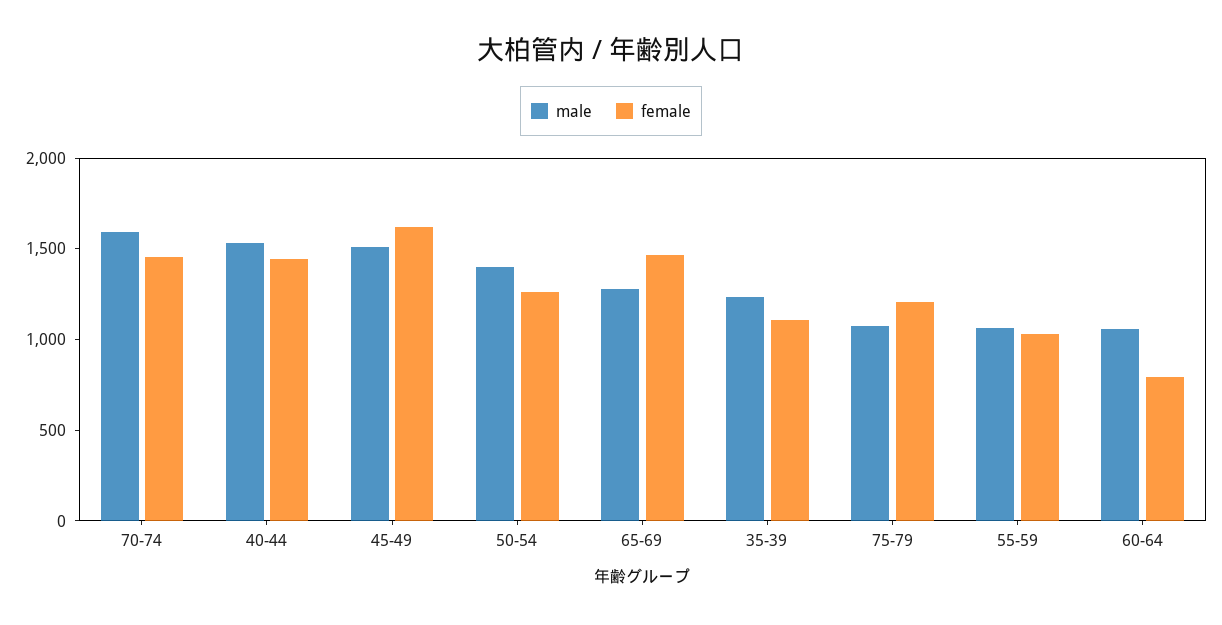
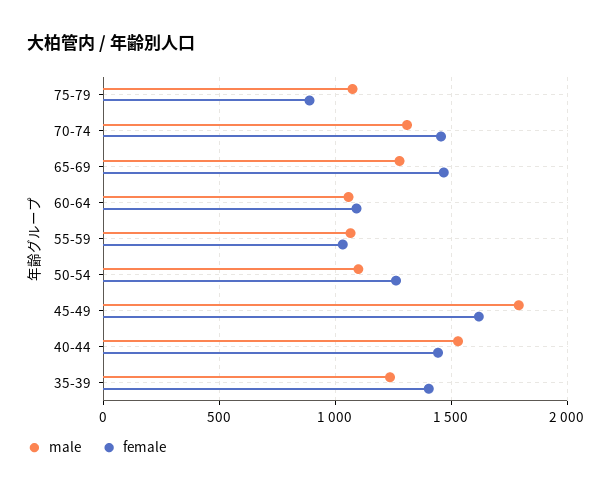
  {
    "male": {
-     "70-74": 1600,
+     "70-74": 1300,
      "40-44": 1550,
-     "45-49": 1500,
+     "45-49": 1800,
-     "50-54": 1400,
+     "50-54": 1100,
      "65-69": 1300,
      "35-39": 1250,
      "75-79": 1100,
      "55-59": 1050,
      "60-64": 1050
    },
    "female": {
      "70-74": 1450,
      "40-44": 1450,
      "45-49": 1600,
      "50-54": 1250,
      "65-69": 1450,
-     "35-39": 1100,
+     "35-39": 1400,
-     "75-79": 1200,
+     "75-79": 900,
      "55-59": 1050,
-     "60-64": 800
+     "60-64": 1100
    }
  }

